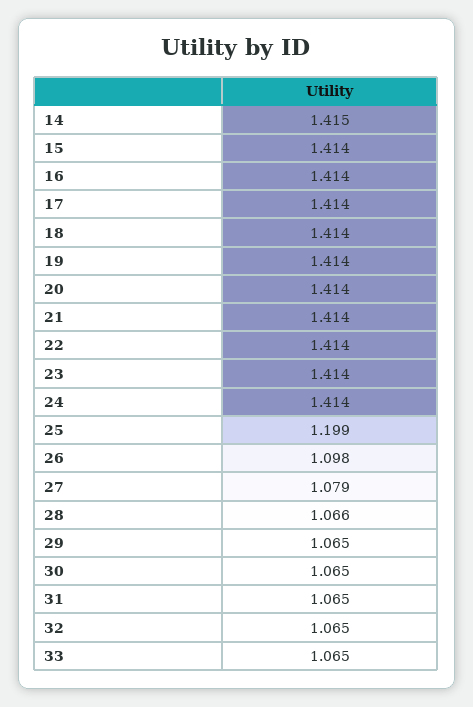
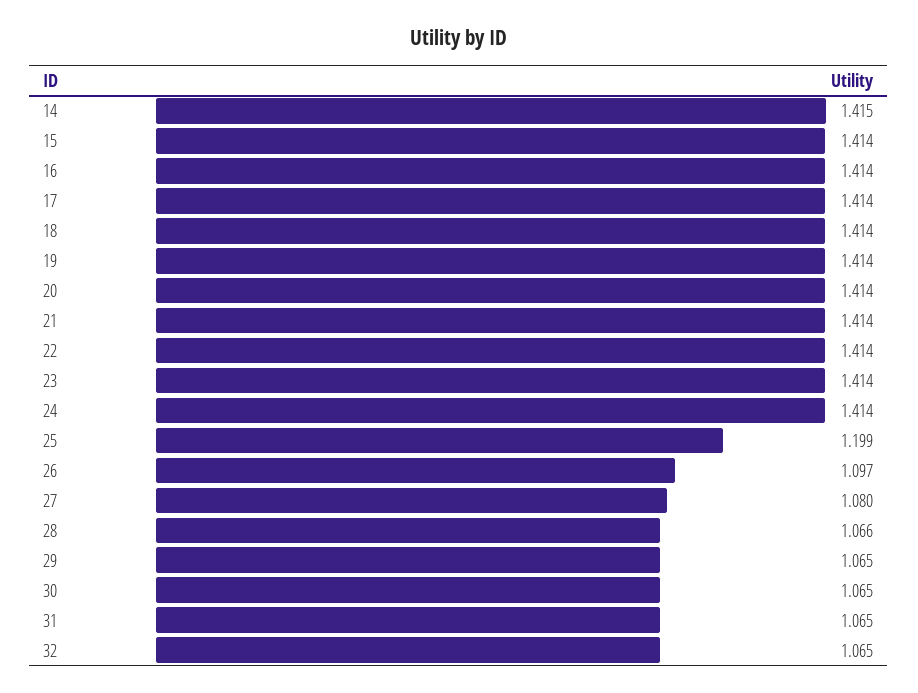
  {
    "14": 1.415,
    "15": 1.414,
    "16": 1.414,
    "17": 1.414,
    "18": 1.414,
    "19": 1.414,
    "20": 1.414,
    "21": 1.414,
    "22": 1.414,
    "23": 1.414,
    "24": 1.414,
    "25": 1.199,
-   "26": 1.098,
+   "26": 1.097,
-   "27": 1.079,
+   "27": 1.08,
    "28": 1.066,
    "29": 1.065,
    "30": 1.065,
    "31": 1.065,
-   "32": 1.065,
+   "32": 1.065
-   "33": 1.065
  }

